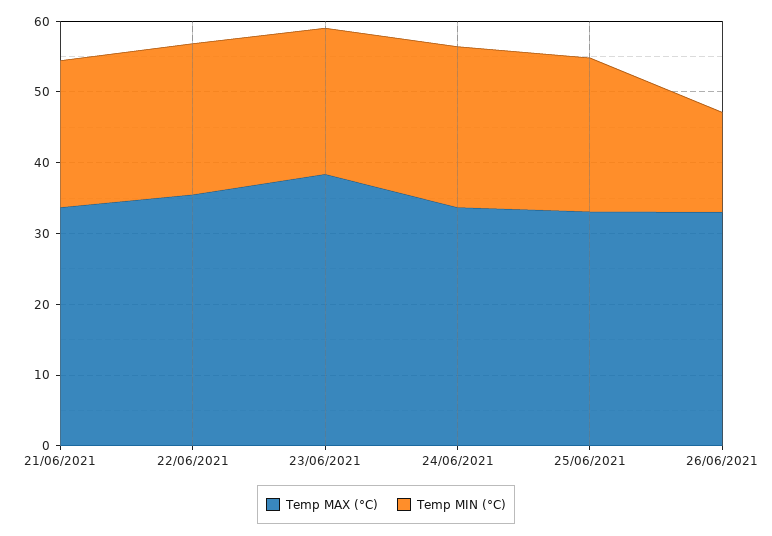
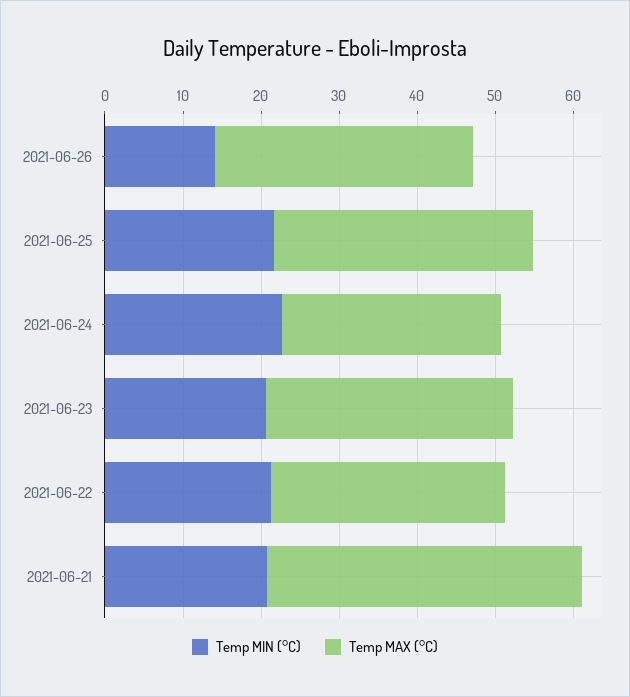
  {
    "Temp MAX (°C)": {
-     "21/06/2021": 34,
+     "21/06/2021": 40,
-     "22/06/2021": 36,
+     "22/06/2021": 30,
-     "23/06/2021": 38,
+     "23/06/2021": 32,
-     "24/06/2021": 34,
+     "24/06/2021": 28,
      "25/06/2021": 34,
      "26/06/2021": 34
    },
    "Temp MIN (°C)": {
      "21/06/2021": 20,
      "22/06/2021": 22,
      "23/06/2021": 20,
      "24/06/2021": 22,
      "25/06/2021": 22,
      "26/06/2021": 14
    }
  }

